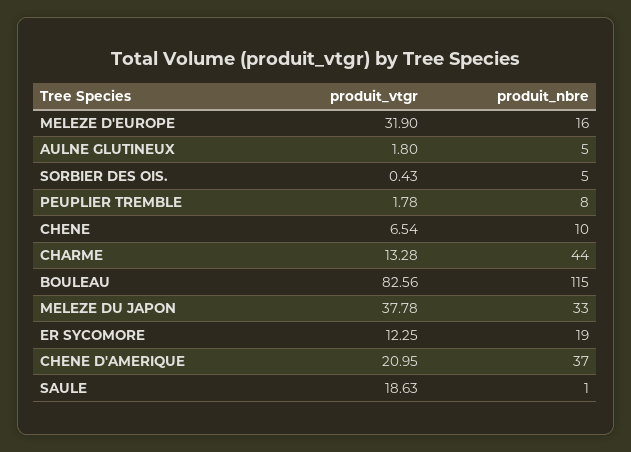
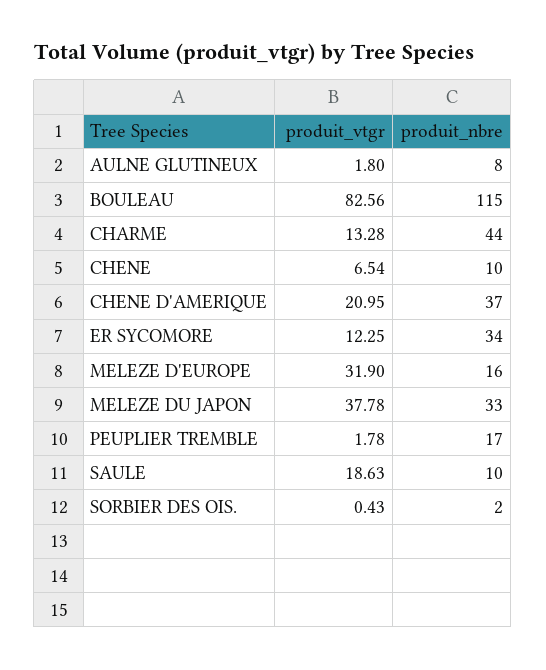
  {
    "produit_vtgr": {
      "MELEZE D'EUROPE": 31.9,
      "AULNE GLUTINEUX": 1.8,
      "SORBIER DES OIS.": 0.43,
      "PEUPLIER TREMBLE": 1.78,
      "CHENE": 6.54,
      "CHARME": 13.28,
      "BOULEAU": 82.56,
      "MELEZE DU JAPON": 37.78,
      "ER SYCOMORE": 12.25,
      "CHENE D'AMERIQUE": 20.95,
      "SAULE": 18.63
    },
    "produit_nbre": {
      "MELEZE D'EUROPE": 16,
-     "AULNE GLUTINEUX": 5,
+     "AULNE GLUTINEUX": 8,
-     "SORBIER DES OIS.": 5,
+     "SORBIER DES OIS.": 2,
-     "PEUPLIER TREMBLE": 8,
+     "PEUPLIER TREMBLE": 17,
      "CHENE": 10,
      "CHARME": 44,
      "BOULEAU": 115,
      "MELEZE DU JAPON": 33,
-     "ER SYCOMORE": 19,
+     "ER SYCOMORE": 34,
      "CHENE D'AMERIQUE": 37,
-     "SAULE": 1
+     "SAULE": 10
    }
  }

